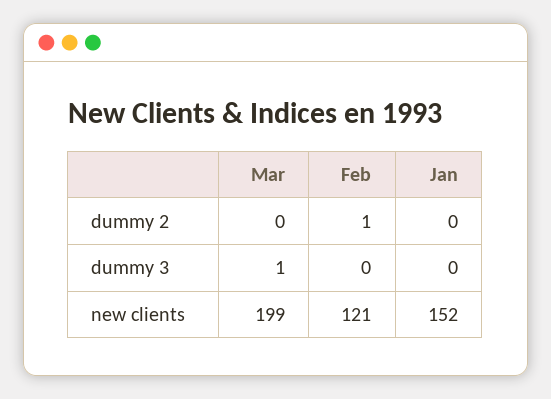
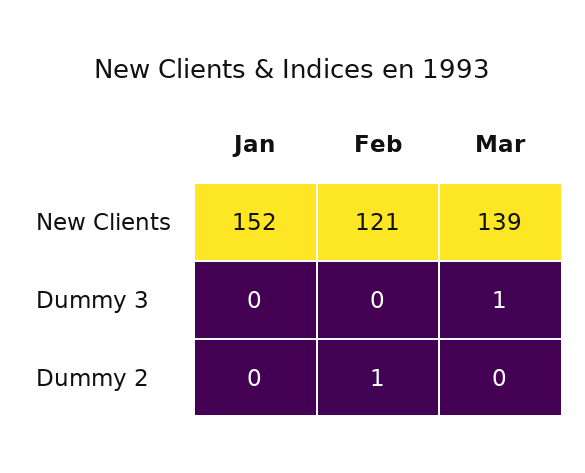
  {
    "Mar": {
      "dummy 2": 0,
      "dummy 3": 1,
-     "new clients": 199
+     "new clients": 139
    },
    "Feb": {
      "dummy 2": 1,
      "dummy 3": 0,
      "new clients": 121
    },
    "Jan": {
      "dummy 2": 0,
      "dummy 3": 0,
      "new clients": 152
    }
  }

